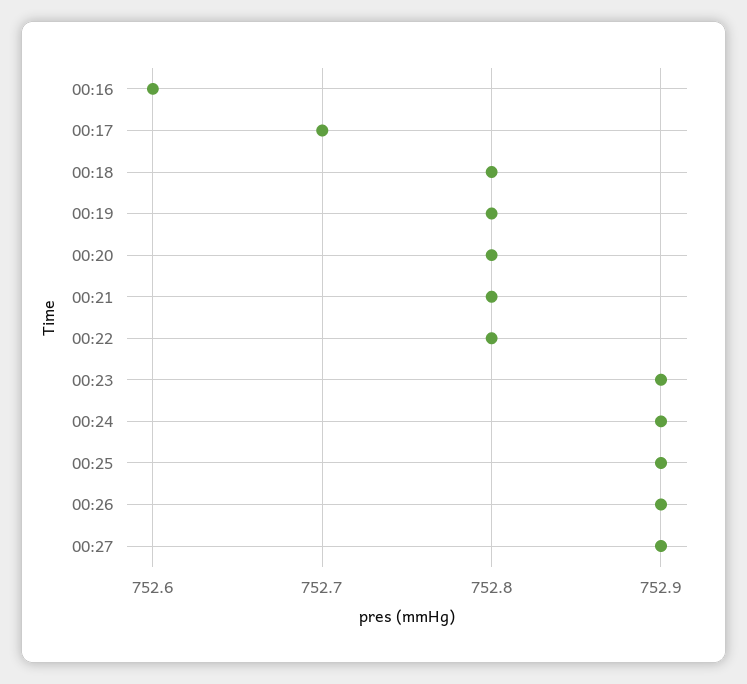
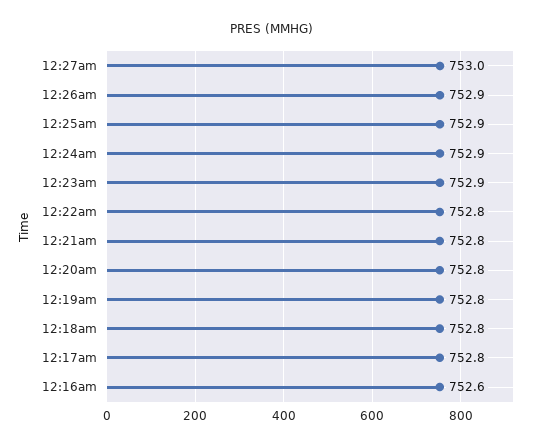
  {
    "00:16": 752.6,
-   "00:17": 752.7,
+   "00:17": 752.8,
    "00:18": 752.8,
    "00:19": 752.8,
    "00:20": 752.8,
    "00:21": 752.8,
    "00:22": 752.8,
    "00:23": 752.9,
    "00:24": 752.9,
    "00:25": 752.9,
    "00:26": 752.9,
-   "00:27": 752.9
+   "00:27": 753
  }

